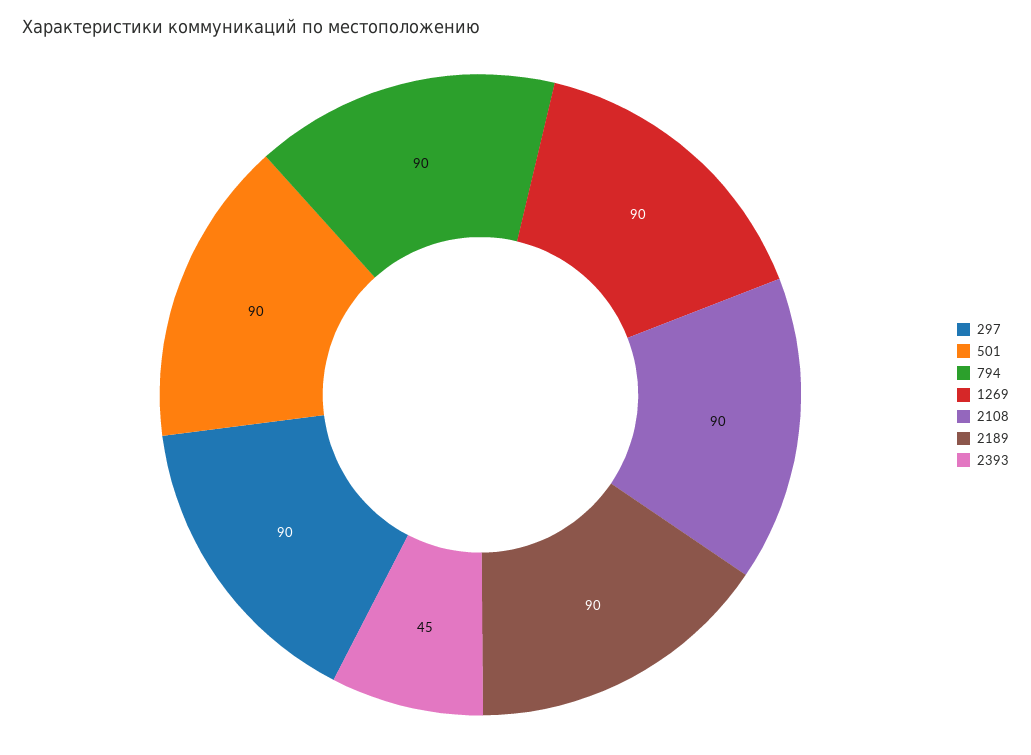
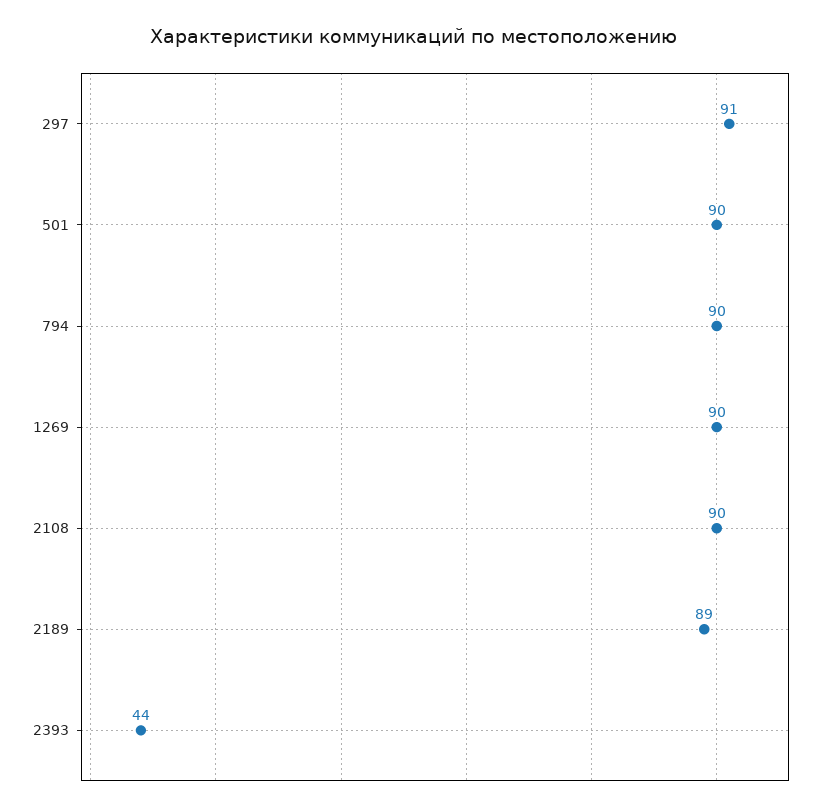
  {
-   "297": 90,
+   "297": 91,
    "501": 90,
    "794": 90,
    "1269": 90,
    "2108": 90,
-   "2189": 90,
+   "2189": 89,
-   "2393": 45
+   "2393": 44
  }

